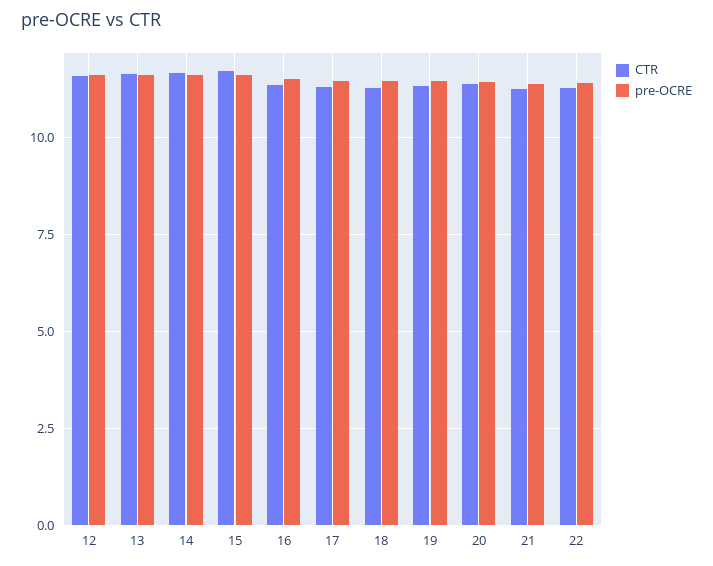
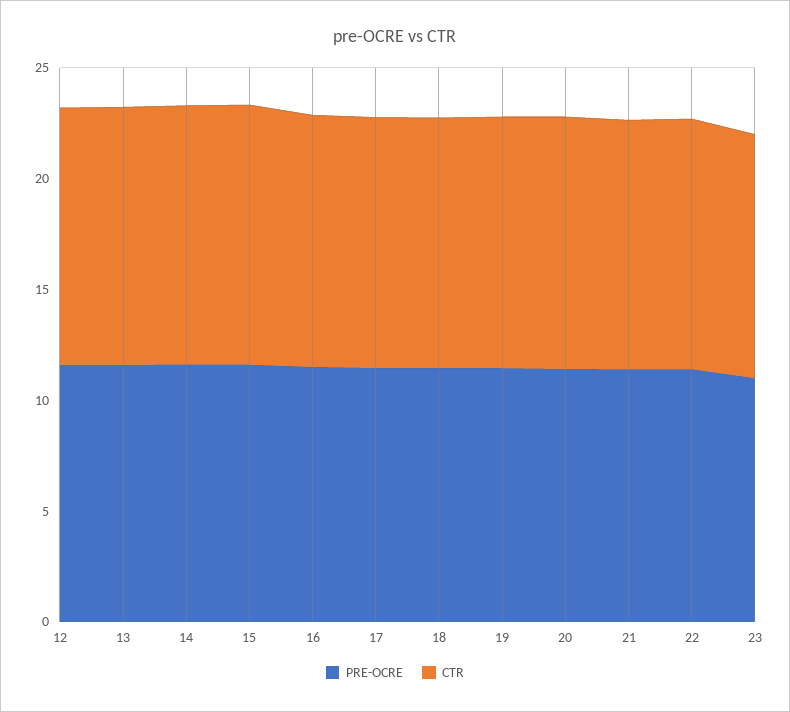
  {
    "CTR": {
      "12": 11.5,
      "13": 11.75,
      "14": 11.75,
      "15": 11.75,
      "16": 11.25,
      "17": 11.25,
      "18": 11.25,
      "19": 11.25,
      "20": 11.25,
      "21": 11.25,
-     "22": 11.25
+     "22": 11.25,
+     "23": 11
    },
    "pre-OCRE": {
      "12": 11.5,
      "13": 11.5,
      "14": 11.5,
      "15": 11.5,
      "16": 11.5,
      "17": 11.5,
      "18": 11.5,
      "19": 11.5,
      "20": 11.5,
      "21": 11.5,
-     "22": 11.5
+     "22": 11.5,
+     "23": 11
    }
  }

